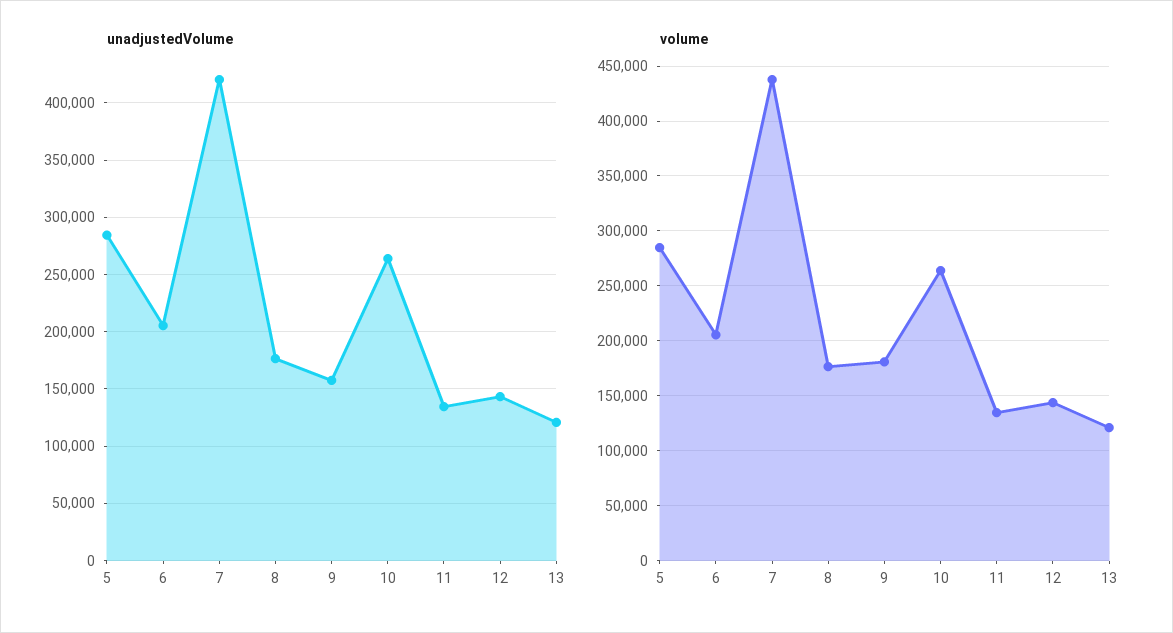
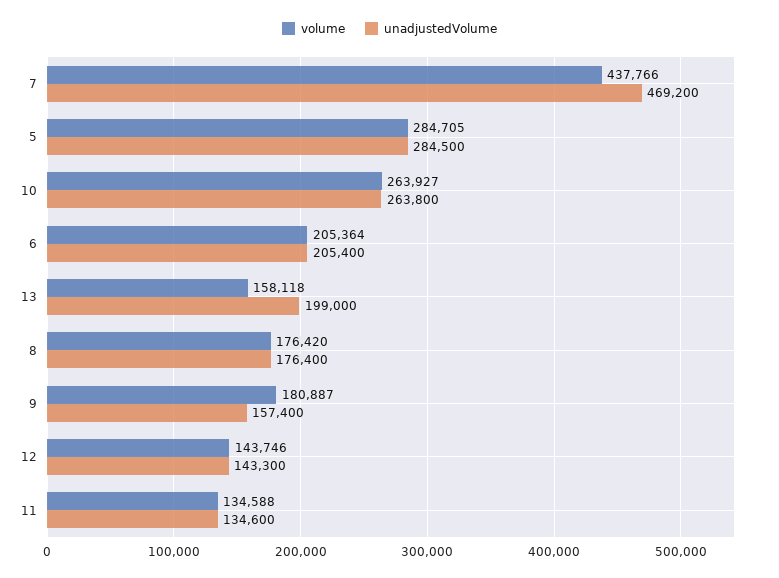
  {
    "unadjustedVolume": {
      "5": 284500,
      "6": 205400,
-     "7": 420000,
+     "7": 469200,
      "8": 176400,
      "9": 157400,
      "10": 263800,
      "11": 134600,
      "12": 143300,
-     "13": 120000
+     "13": 199000
    },
    "volume": {
      "5": 284705,
      "6": 205364,
      "7": 437766,
      "8": 176420,
      "9": 180887,
      "10": 263927,
      "11": 134588,
      "12": 143746,
-     "13": 120000
+     "13": 158118
    }
  }

